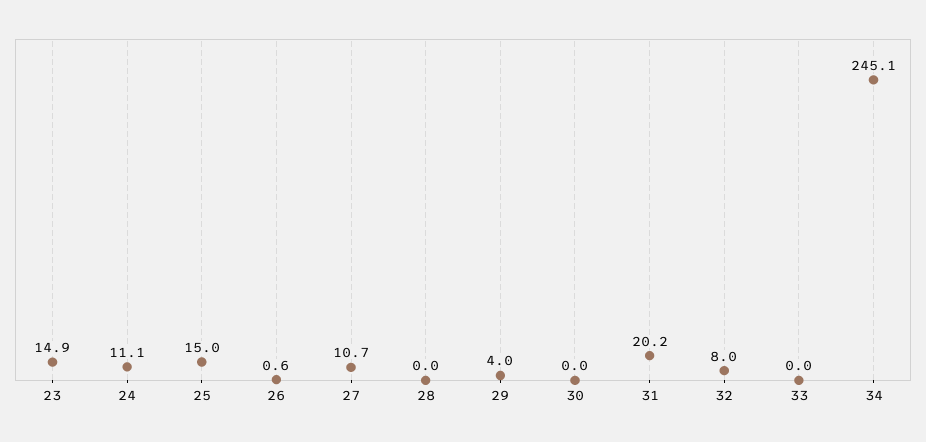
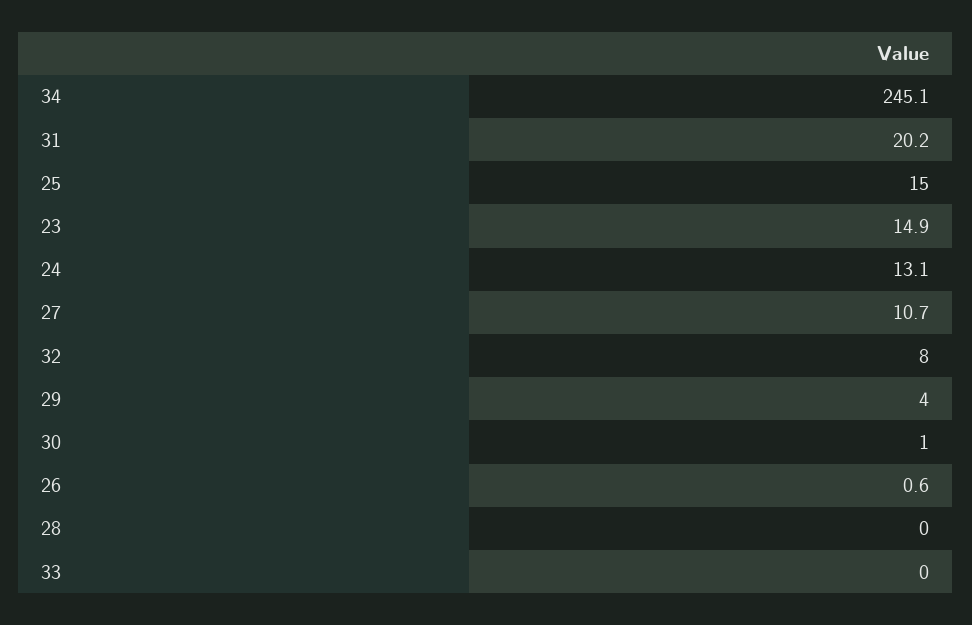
  {
    "23": 14.9,
-   "24": 11.1,
+   "24": 13.1,
    "25": 15,
    "26": 0.6,
    "27": 10.7,
    "28": 0,
    "29": 4,
-   "30": 0,
+   "30": 1,
    "31": 20.2,
    "32": 8,
    "33": 0,
    "34": 245.1
  }

